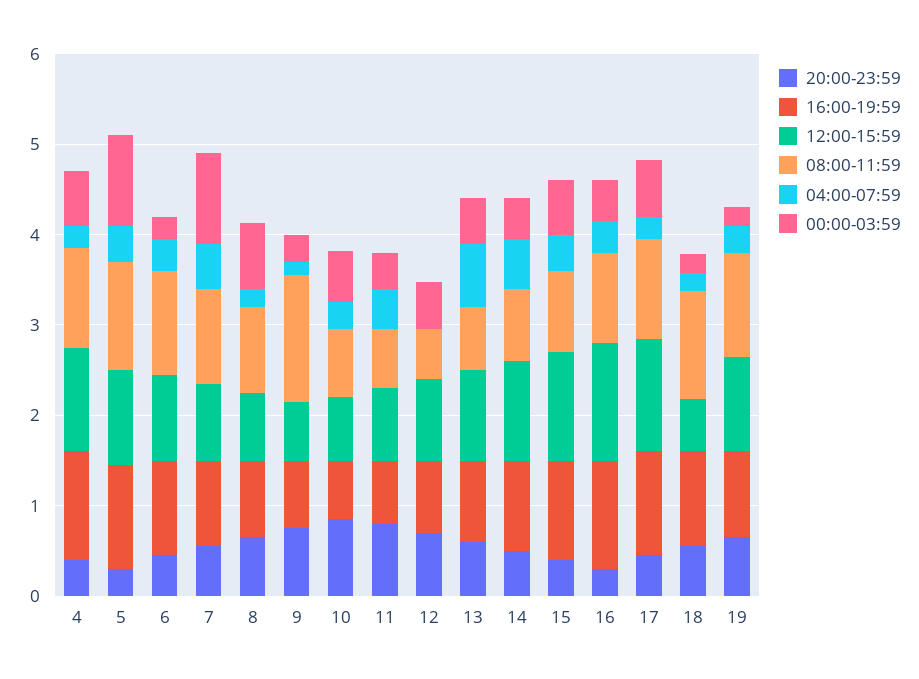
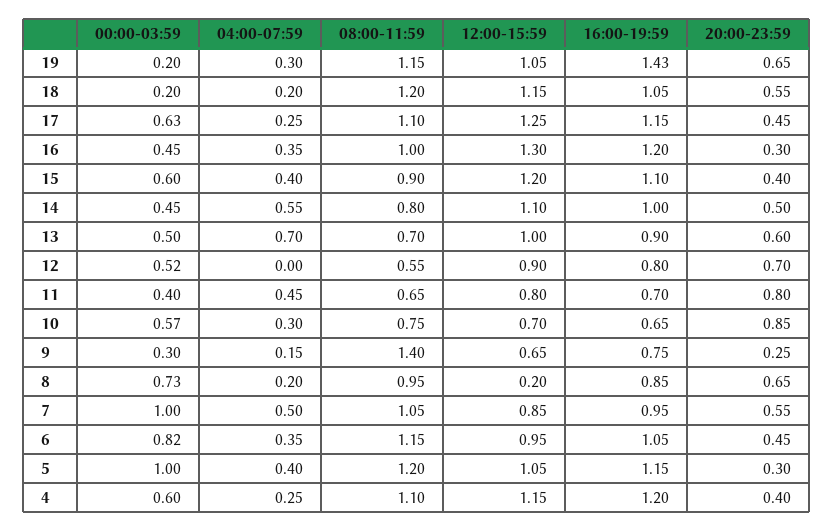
  {
    "20:00-23:59": {
      "4": 0.4,
      "5": 0.3,
      "6": 0.45,
      "7": 0.55,
      "8": 0.65,
-     "9": 0.8,
+     "9": 0.25,
      "10": 0.85,
      "11": 0.8,
      "12": 0.7,
      "13": 0.6,
      "14": 0.5,
      "15": 0.4,
      "16": 0.3,
      "17": 0.45,
      "18": 0.55,
      "19": 0.65
    },
    "16:00-19:59": {
      "4": 1.2,
      "5": 1.15,
      "6": 1.05,
      "7": 0.95,
      "8": 0.85,
      "9": 0.75,
      "10": 0.65,
      "11": 0.7,
      "12": 0.8,
      "13": 0.9,
      "14": 1,
      "15": 1.1,
      "16": 1.2,
      "17": 1.15,
      "18": 1.05,
-     "19": 1
+     "19": 1.43
    },
    "12:00-15:59": {
      "4": 1.15,
      "5": 1.05,
      "6": 0.95,
      "7": 0.85,
-     "8": 0.8,
+     "8": 0.2,
      "9": 0.65,
      "10": 0.7,
      "11": 0.8,
      "12": 0.9,
      "13": 1,
      "14": 1.1,
      "15": 1.2,
      "16": 1.3,
      "17": 1.25,
-     "18": 0.6,
+     "18": 1.15,
      "19": 1.05
    },
    "08:00-11:59": {
      "4": 1.1,
      "5": 1.2,
      "6": 1.15,
      "7": 1.05,
      "8": 0.95,
      "9": 1.4,
      "10": 0.75,
      "11": 0.65,
      "12": 0.55,
      "13": 0.7,
      "14": 0.8,
      "15": 0.9,
      "16": 1,
      "17": 1.1,
      "18": 1.2,
      "19": 1.15
    },
    "04:00-07:59": {
      "4": 0.25,
      "5": 0.4,
      "6": 0.35,
      "7": 0.5,
      "8": 0.2,
      "9": 0.15,
      "10": 0.3,
      "11": 0.45,
      "12": 0,
      "13": 0.7,
      "14": 0.55,
      "15": 0.4,
      "16": 0.35,
      "17": 0.25,
      "18": 0.2,
      "19": 0.3
    },
    "00:00-03:59": {
      "4": 0.6,
      "5": 1,
-     "6": 0.2,
+     "6": 0.82,
      "7": 1,
      "8": 0.73,
      "9": 0.3,
      "10": 0.57,
      "11": 0.4,
      "12": 0.52,
      "13": 0.5,
      "14": 0.45,
      "15": 0.6,
      "16": 0.45,
      "17": 0.63,
      "18": 0.2,
      "19": 0.2
    }
  }

